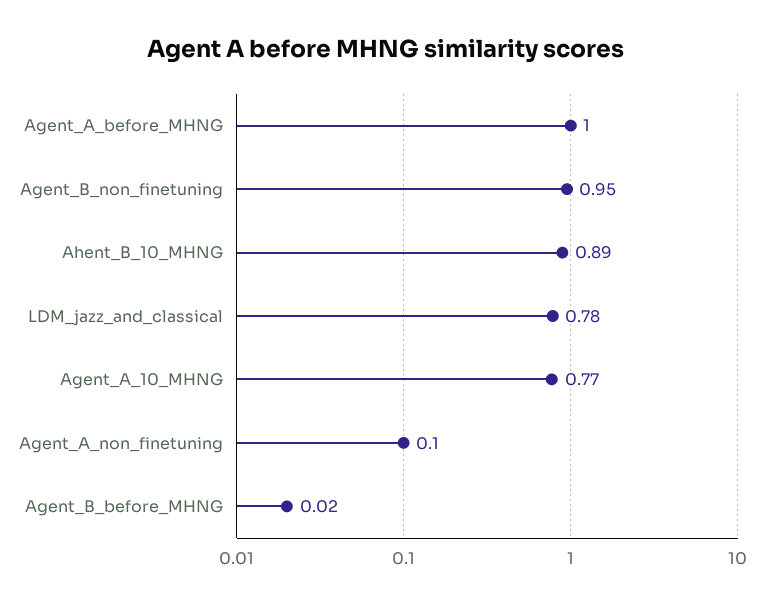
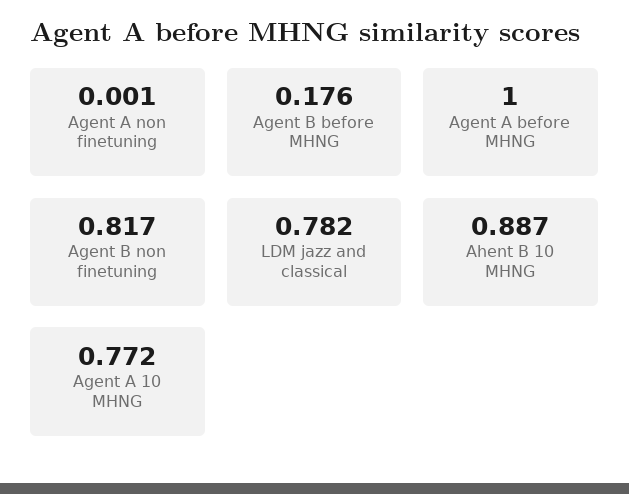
  {
    "Agent_A_before_MHNG": 1,
-   "Agent_B_non_finetuning": 0.95,
+   "Agent_B_non_finetuning": 0.817,
    "Ahent_B_10_MHNG": 0.887,
    "LDM_jazz_and_classical": 0.782,
    "Agent_A_10_MHNG": 0.772,
-   "Agent_A_non_finetuning": 0.1,
+   "Agent_A_non_finetuning": 0.001,
-   "Agent_B_before_MHNG": 0.02
+   "Agent_B_before_MHNG": 0.176
  }

